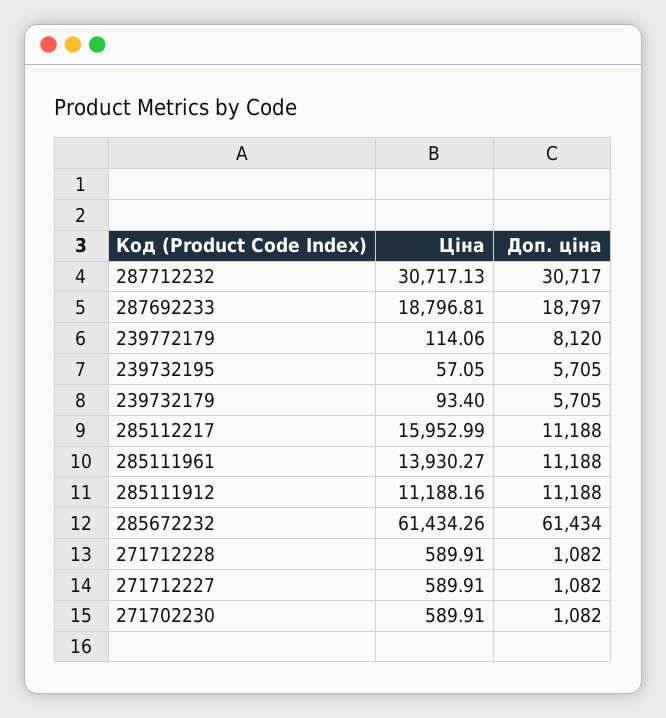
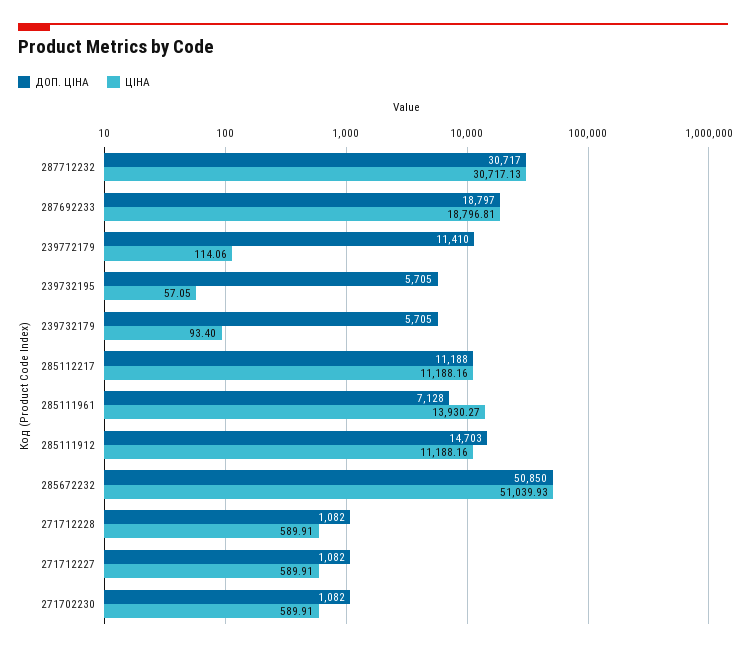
  {
    "Ціна": {
      "287712232": 30717.13,
      "287692233": 18796.81,
      "239772179": 114.06,
      "239732195": 57.05,
      "239732179": 93.4,
-     "285112217": 15952.99,
+     "285112217": 11188.16,
      "285111961": 13930.27,
      "285111912": 11188.16,
-     "285672232": 61434.26,
+     "285672232": 51039.93,
      "271712228": 589.91,
      "271712227": 589.91,
      "271702230": 589.91
    },
    "Доп. ціна": {
      "287712232": 30717,
      "287692233": 18797,
-     "239772179": 8120,
+     "239772179": 11410,
      "239732195": 5705,
      "239732179": 5705,
      "285112217": 11188,
-     "285111961": 11188,
+     "285111961": 7128,
-     "285111912": 11188,
+     "285111912": 14703,
-     "285672232": 61434,
+     "285672232": 50850,
      "271712228": 1082,
      "271712227": 1082,
      "271702230": 1082
    }
  }

